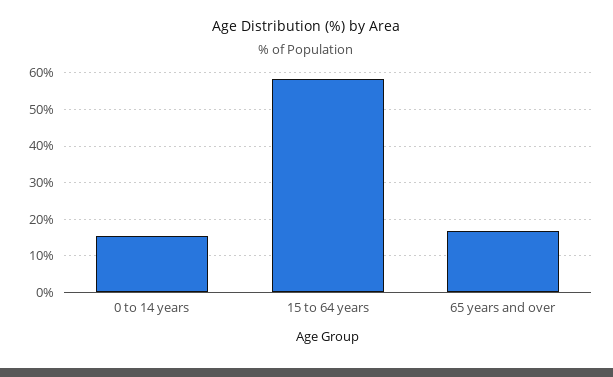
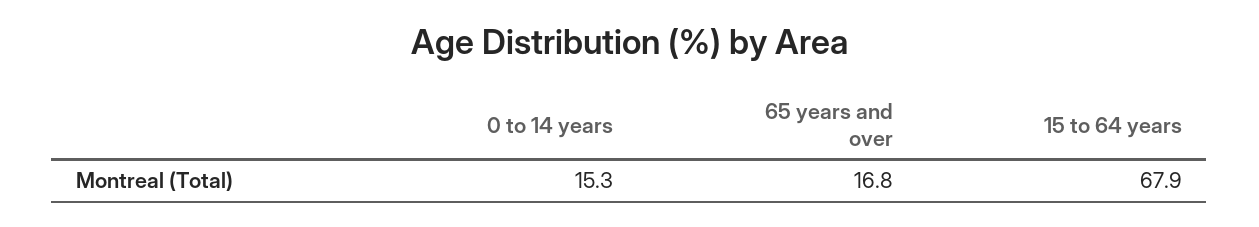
  {
    "0 to 14 years": 15.3,
-   "15 to 64 years": 58,
+   "15 to 64 years": 67.9,
    "65 years and over": 16.8
  }

